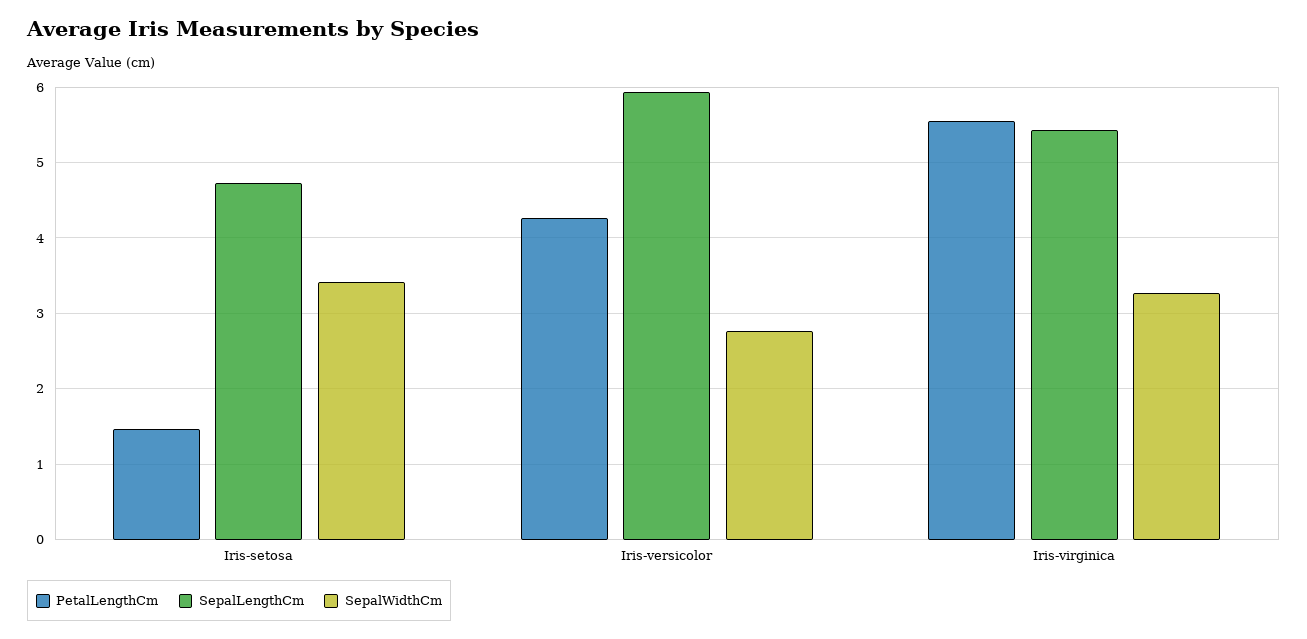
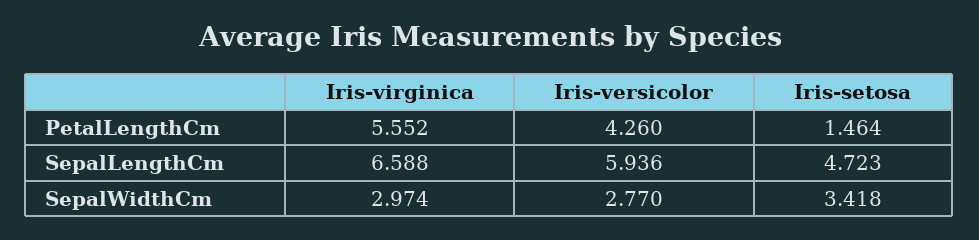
  {
    "PetalLengthCm": {
      "Iris-setosa": 1.464,
      "Iris-versicolor": 4.26,
      "Iris-virginica": 5.552
    },
    "SepalLengthCm": {
      "Iris-setosa": 4.723,
      "Iris-versicolor": 5.936,
-     "Iris-virginica": 5.4
+     "Iris-virginica": 6.588
    },
    "SepalWidthCm": {
      "Iris-setosa": 3.418,
      "Iris-versicolor": 2.77,
-     "Iris-virginica": 3.3
+     "Iris-virginica": 2.974
    }
  }

